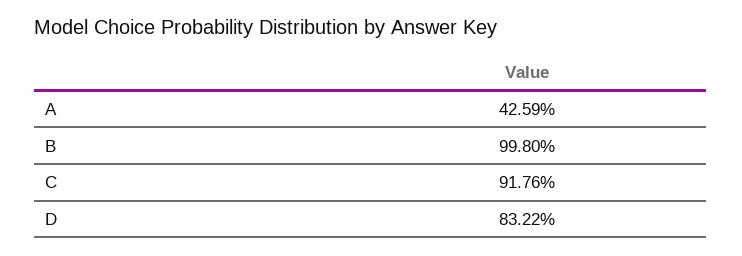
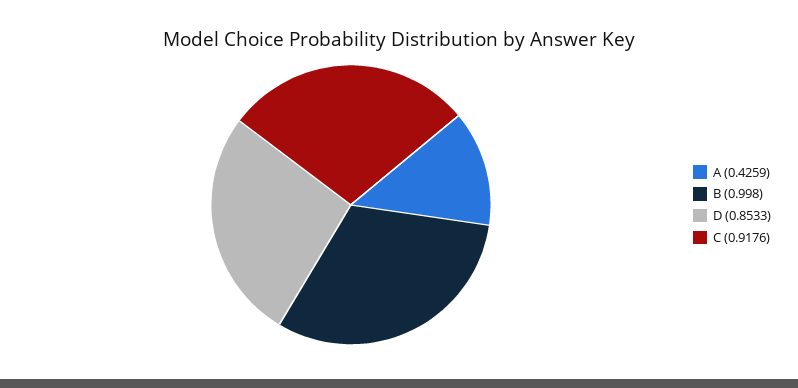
  {
    "A": 0.4259,
    "B": 0.998,
    "C": 0.9176,
-   "D": 0.8322
+   "D": 0.8533
  }

